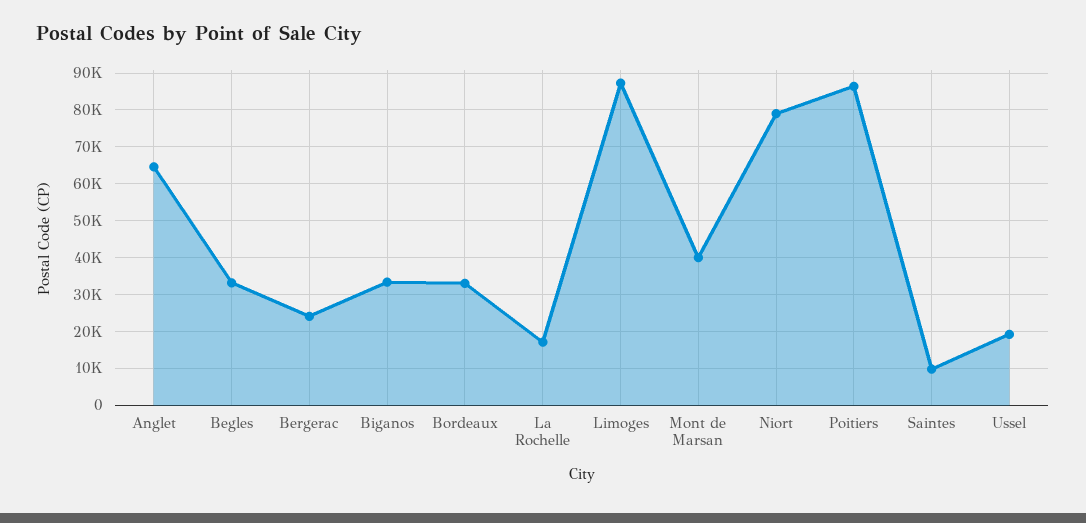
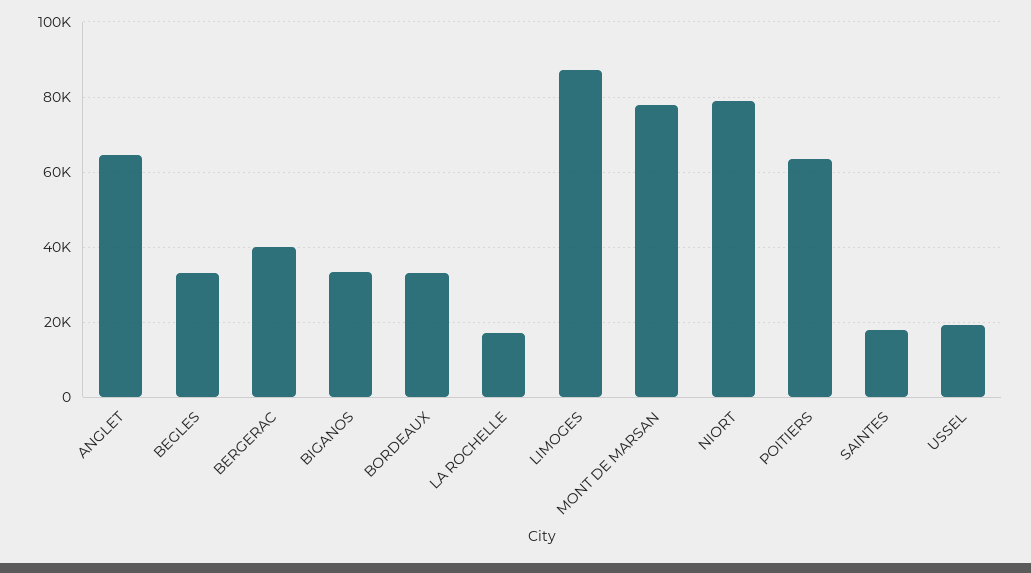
  {
    "Anglet": 64000,
    "Begles": 34000,
-   "Bergerac": 24000,
+   "Bergerac": 40000,
    "Biganos": 34000,
    "Bordeaux": 34000,
    "La Rochelle": 18000,
    "Limoges": 88000,
-   "Mont de Marsan": 40000,
+   "Mont de Marsan": 78000,
    "Niort": 80000,
-   "Poitiers": 86000,
+   "Poitiers": 64000,
-   "Saintes": 10000,
+   "Saintes": 18000,
    "Ussel": 20000
  }

